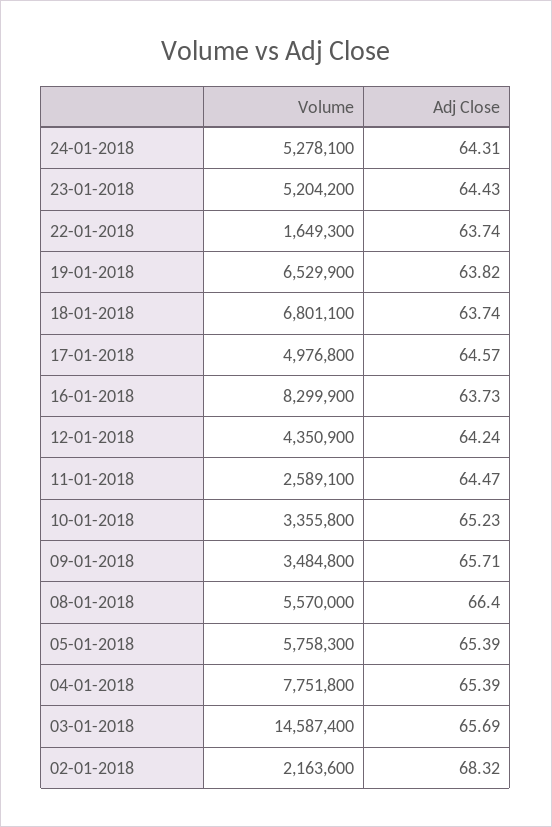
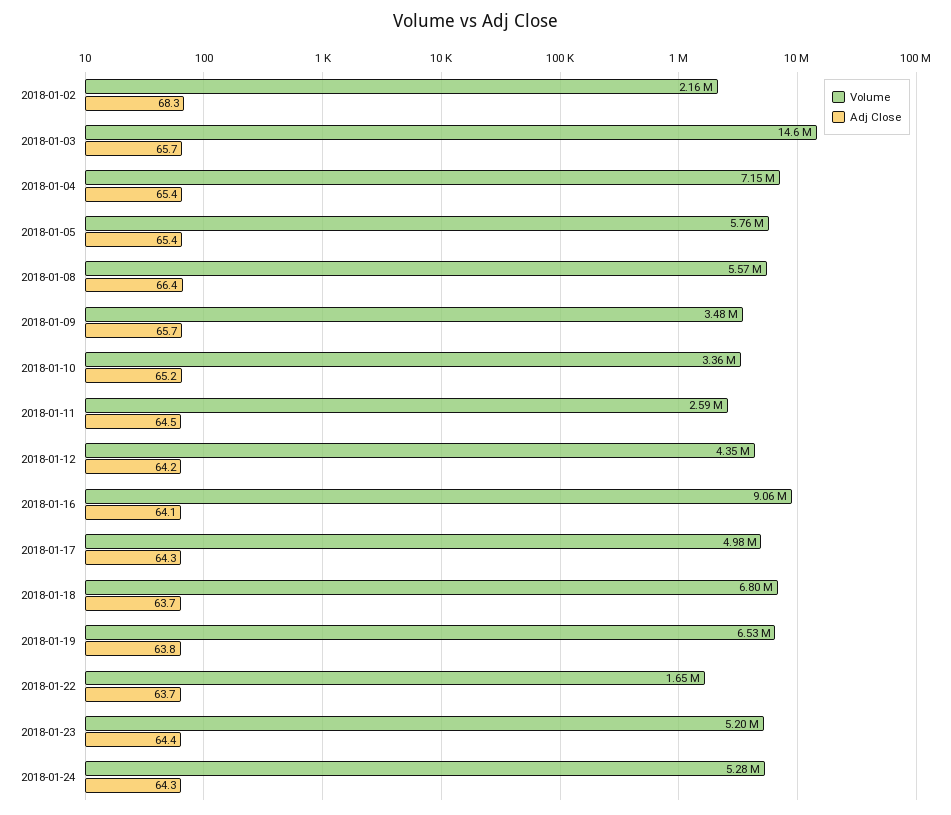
  {
    "Volume": {
      "24-01-2018": 5278100,
      "23-01-2018": 5204200,
      "22-01-2018": 1649300,
      "19-01-2018": 6529900,
      "18-01-2018": 6801100,
      "17-01-2018": 4976800,
-     "16-01-2018": 8299900,
+     "16-01-2018": 9060000,
      "12-01-2018": 4350900,
      "11-01-2018": 2589100,
      "10-01-2018": 3355800,
      "09-01-2018": 3484800,
      "08-01-2018": 5570000,
      "05-01-2018": 5758300,
-     "04-01-2018": 7751800,
+     "04-01-2018": 7150000,
      "03-01-2018": 14587400,
      "02-01-2018": 2163600
    },
    "Adj Close": {
      "24-01-2018": 64.31,
      "23-01-2018": 64.43,
      "22-01-2018": 63.74,
      "19-01-2018": 63.82,
      "18-01-2018": 63.74,
-     "17-01-2018": 64.57,
+     "17-01-2018": 64.3,
-     "16-01-2018": 63.73,
+     "16-01-2018": 64.1,
      "12-01-2018": 64.24,
      "11-01-2018": 64.47,
      "10-01-2018": 65.23,
      "09-01-2018": 65.71,
      "08-01-2018": 66.4,
      "05-01-2018": 65.39,
      "04-01-2018": 65.39,
      "03-01-2018": 65.69,
      "02-01-2018": 68.32
    }
  }

